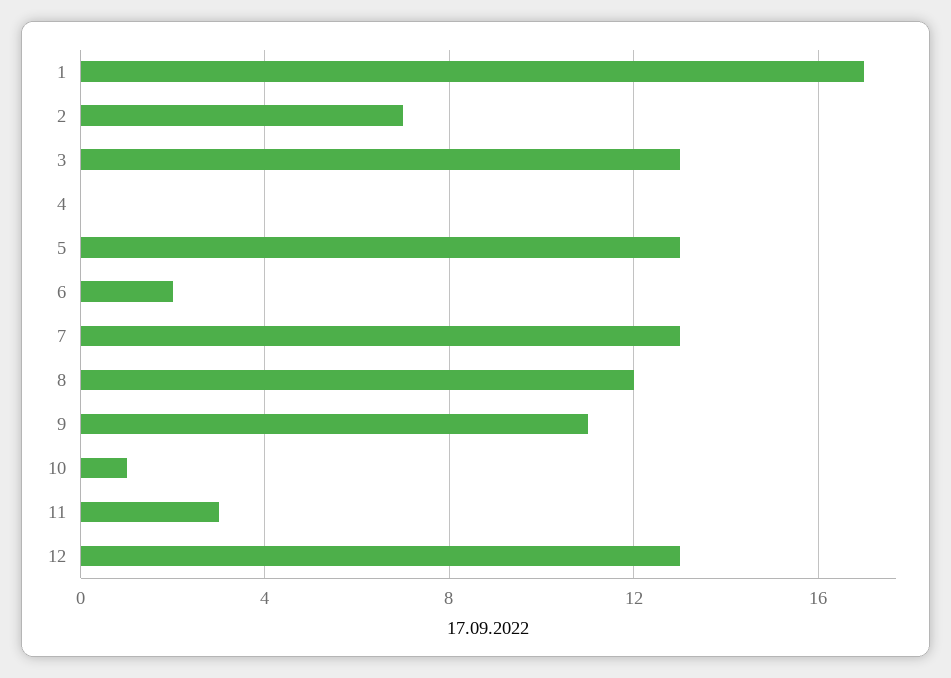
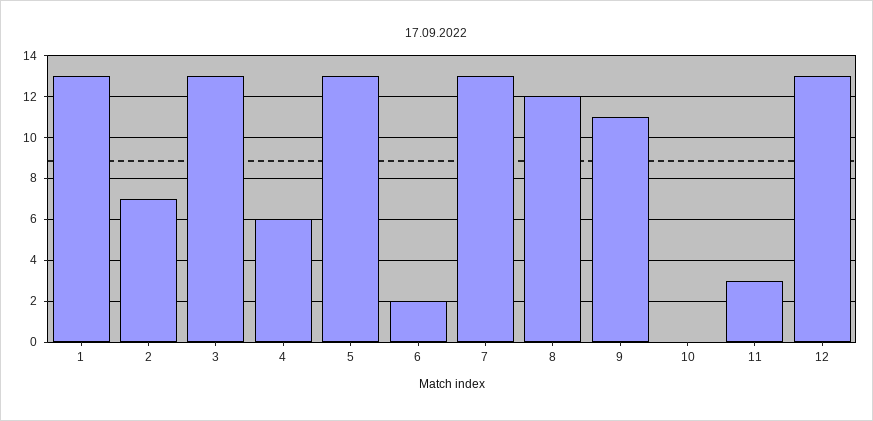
  {
-   "1": 17,
+   "1": 13,
    "2": 7,
    "3": 13,
-   "4": 0,
+   "4": 6,
    "5": 13,
    "6": 2,
    "7": 13,
    "8": 12,
    "9": 11,
-   "10": 1,
+   "10": 0,
    "11": 3,
    "12": 13
  }

